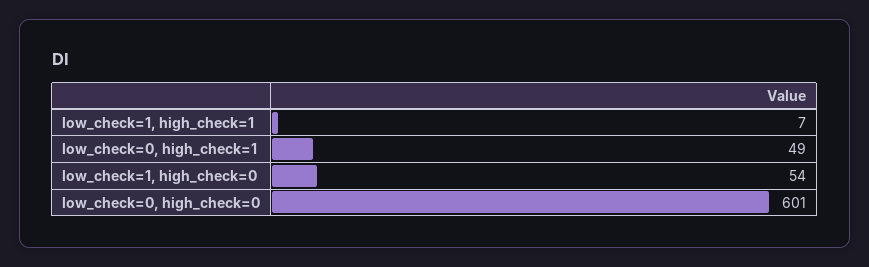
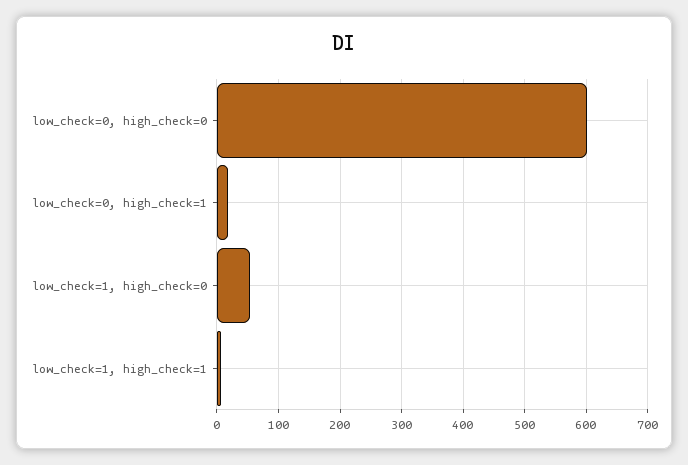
  {
    "low_check=1, high_check=1": 7,
-   "low_check=0, high_check=1": 49,
+   "low_check=0, high_check=1": 20,
    "low_check=1, high_check=0": 54,
    "low_check=0, high_check=0": 601
  }

